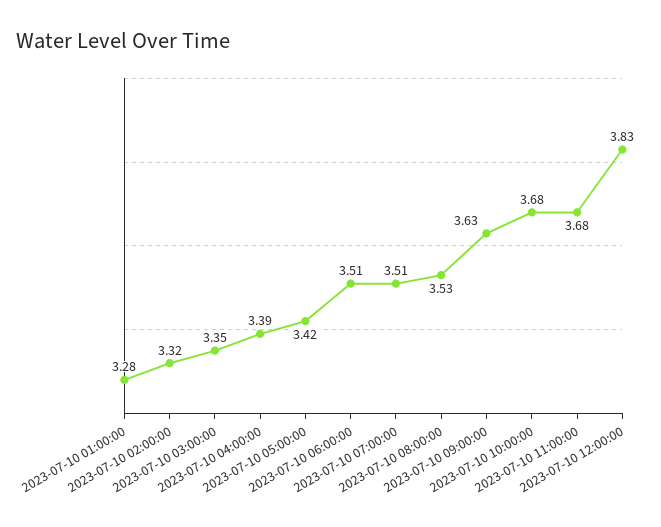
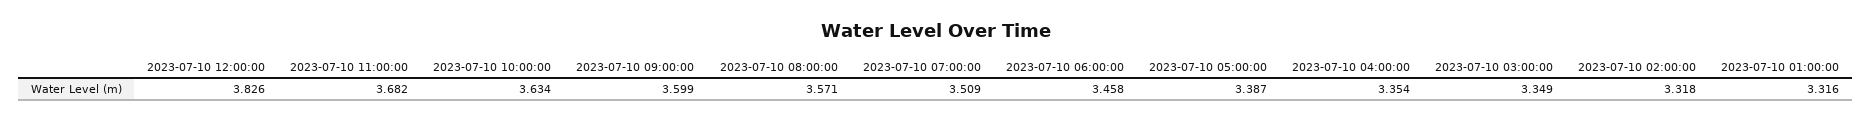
  {
-   "2023-07-10 01:00:00": 3.28,
+   "2023-07-10 01:00:00": 3.316,
    "2023-07-10 02:00:00": 3.318,
    "2023-07-10 03:00:00": 3.349,
-   "2023-07-10 04:00:00": 3.39,
+   "2023-07-10 04:00:00": 3.354,
-   "2023-07-10 05:00:00": 3.42,
+   "2023-07-10 05:00:00": 3.387,
-   "2023-07-10 06:00:00": 3.51,
+   "2023-07-10 06:00:00": 3.458,
    "2023-07-10 07:00:00": 3.509,
-   "2023-07-10 08:00:00": 3.53,
+   "2023-07-10 08:00:00": 3.571,
-   "2023-07-10 09:00:00": 3.63,
+   "2023-07-10 09:00:00": 3.599,
-   "2023-07-10 10:00:00": 3.68,
+   "2023-07-10 10:00:00": 3.634,
    "2023-07-10 11:00:00": 3.682,
    "2023-07-10 12:00:00": 3.826
  }

